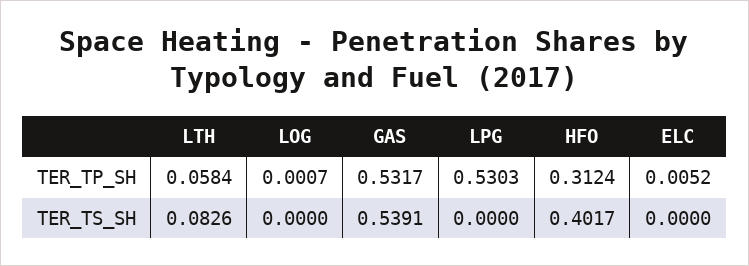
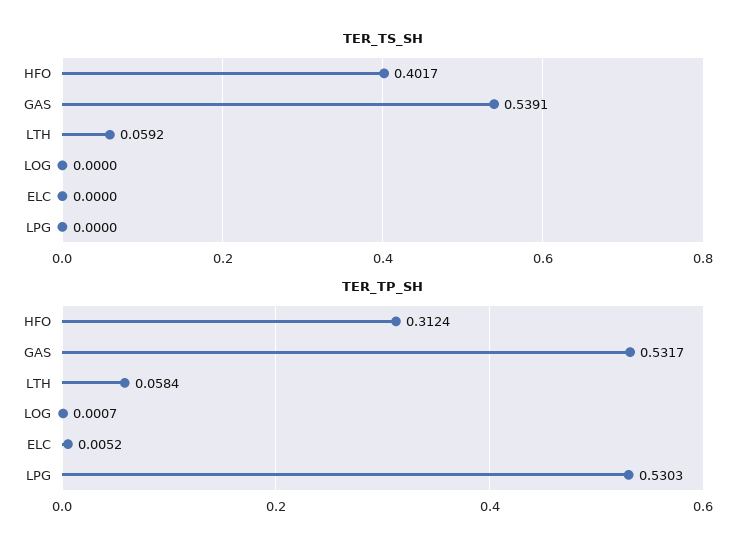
  {
    "TER_TP_SH": {
      "LTH": 0.0584,
      "LOG": 0.0007,
      "GAS": 0.5317,
      "LPG": 0.5303,
      "HFO": 0.3124,
      "ELC": 0.0052
    },
    "TER_TS_SH": {
-     "LTH": 0.0826,
+     "LTH": 0.0592,
      "LOG": 0,
      "GAS": 0.5391,
      "LPG": 0,
      "HFO": 0.4017,
      "ELC": 0
    }
  }

